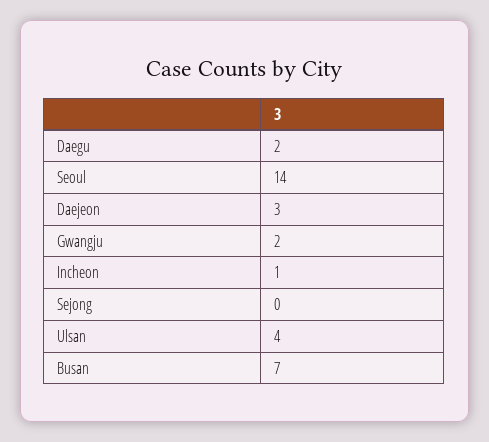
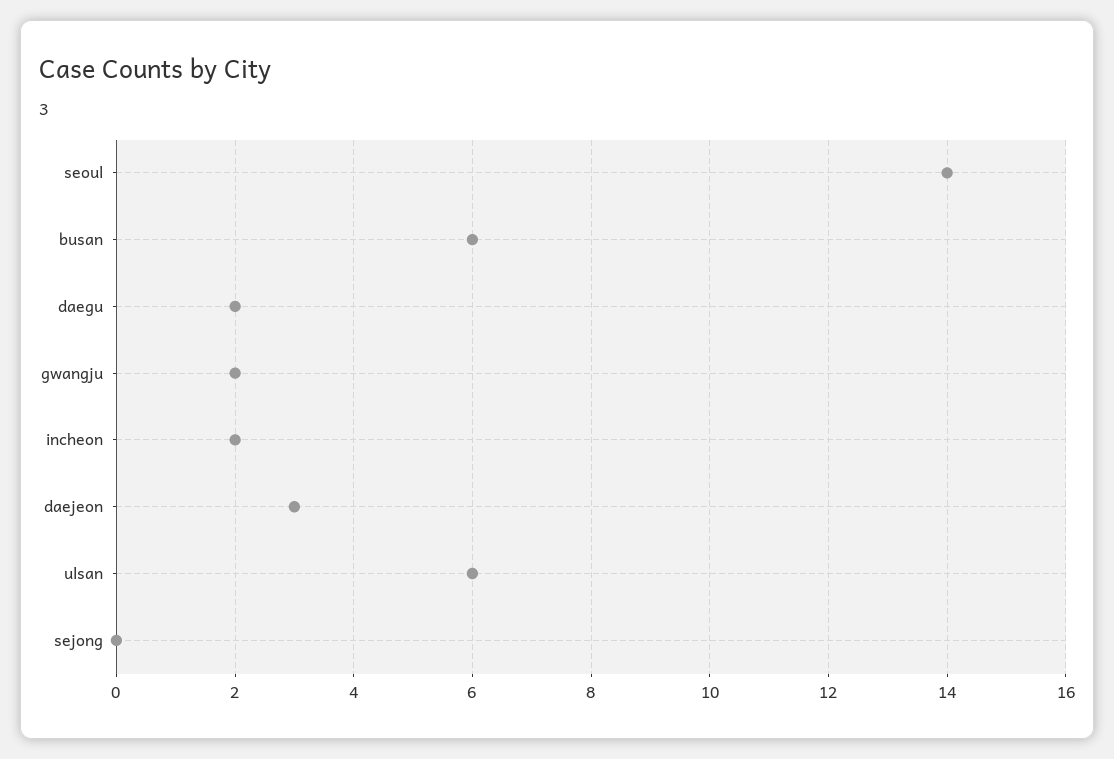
  {
    "Daegu": 2,
    "Seoul": 14,
    "Daejeon": 3,
    "Gwangju": 2,
-   "Incheon": 1,
+   "Incheon": 2,
    "Sejong": 0,
-   "Ulsan": 4,
+   "Ulsan": 6,
-   "Busan": 7
+   "Busan": 6
  }

